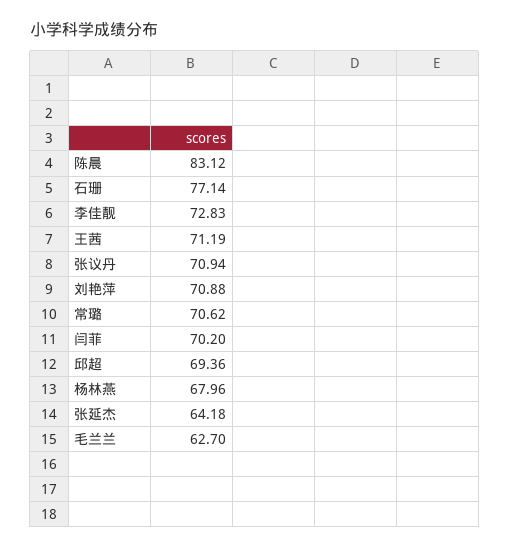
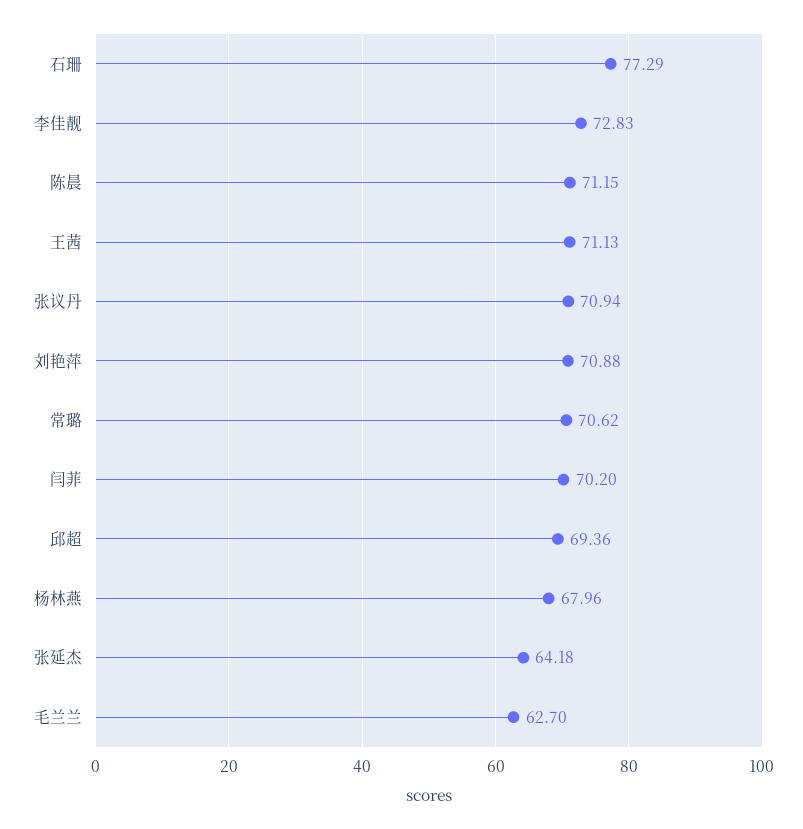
  {
-   "陈晨": 83.12,
+   "陈晨": 71.15,
-   "石珊": 77.14,
+   "石珊": 77.29,
    "李佳靓": 72.83,
-   "王茜": 71.19,
+   "王茜": 71.13,
    "张议丹": 70.94,
    "刘艳萍": 70.88,
    "常璐": 70.62,
    "闫菲": 70.2,
    "邱超": 69.36,
    "杨林燕": 67.96,
    "张延杰": 64.18,
    "毛兰兰": 62.7
  }

